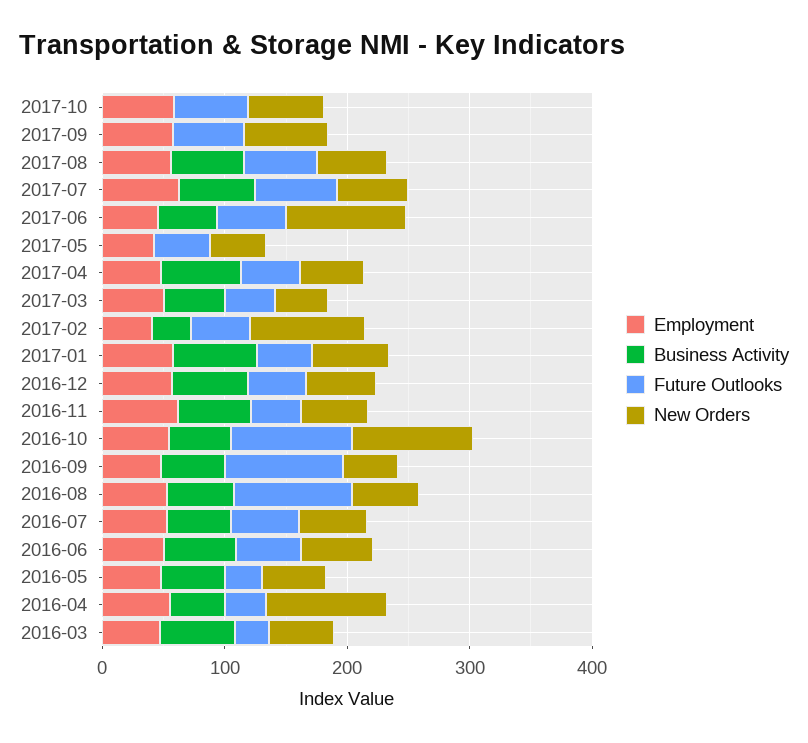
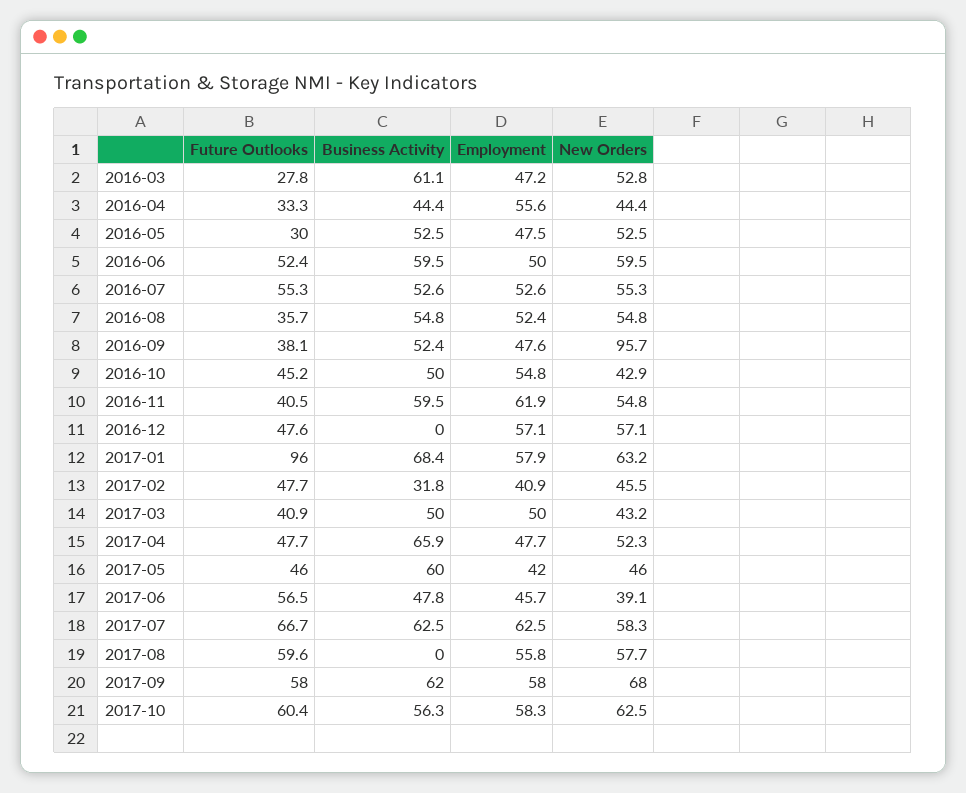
  {
    "Employment": {
      "2017-10": 58.3,
      "2017-09": 58,
      "2017-08": 55.8,
      "2017-07": 62.5,
      "2017-06": 45.7,
      "2017-05": 42,
      "2017-04": 47.7,
      "2017-03": 50,
      "2017-02": 40.9,
      "2017-01": 57.9,
      "2016-12": 57.1,
      "2016-11": 61.9,
      "2016-10": 54.8,
      "2016-09": 47.6,
      "2016-08": 52.4,
      "2016-07": 52.6,
      "2016-06": 50,
      "2016-05": 47.5,
      "2016-04": 55.6,
      "2016-03": 47.2
    },
    "Business Activity": {
-     "2017-10": 0,
+     "2017-10": 56.3,
-     "2017-09": 0,
+     "2017-09": 62,
-     "2017-08": 60,
+     "2017-08": 0,
      "2017-07": 62.5,
      "2017-06": 47.8,
-     "2017-05": 0,
+     "2017-05": 60,
      "2017-04": 65.9,
      "2017-03": 50,
      "2017-02": 31.8,
      "2017-01": 68.4,
-     "2016-12": 60,
+     "2016-12": 0,
      "2016-11": 59.5,
      "2016-10": 50,
      "2016-09": 52.4,
      "2016-08": 54.8,
      "2016-07": 52.6,
      "2016-06": 59.5,
      "2016-05": 52.5,
      "2016-04": 44.4,
      "2016-03": 61.1
    },
    "Future Outlooks": {
      "2017-10": 60.4,
      "2017-09": 58,
      "2017-08": 59.6,
      "2017-07": 66.7,
      "2017-06": 56.5,
      "2017-05": 46,
      "2017-04": 47.7,
      "2017-03": 40.9,
      "2017-02": 47.7,
-     "2017-01": 40,
+     "2017-01": 96,
      "2016-12": 47.6,
      "2016-11": 40.5,
-     "2016-10": 100,
+     "2016-10": 45.2,
-     "2016-09": 100,
+     "2016-09": 38.1,
-     "2016-08": 100,
+     "2016-08": 35.7,
      "2016-07": 55.3,
      "2016-06": 52.4,
      "2016-05": 30,
      "2016-04": 33.3,
      "2016-03": 27.8
    },
    "New Orders": {
      "2017-10": 62.5,
      "2017-09": 68,
      "2017-08": 57.7,
      "2017-07": 58.3,
-     "2017-06": 100,
+     "2017-06": 39.1,
      "2017-05": 46,
      "2017-04": 52.3,
      "2017-03": 43.2,
-     "2017-02": 100,
+     "2017-02": 45.5,
      "2017-01": 63.2,
      "2016-12": 57.1,
      "2016-11": 54.8,
-     "2016-10": 100,
+     "2016-10": 42.9,
-     "2016-09": 40,
+     "2016-09": 95.7,
      "2016-08": 54.8,
      "2016-07": 55.3,
      "2016-06": 59.5,
      "2016-05": 52.5,
-     "2016-04": 100,
+     "2016-04": 44.4,
      "2016-03": 52.8
    }
  }

